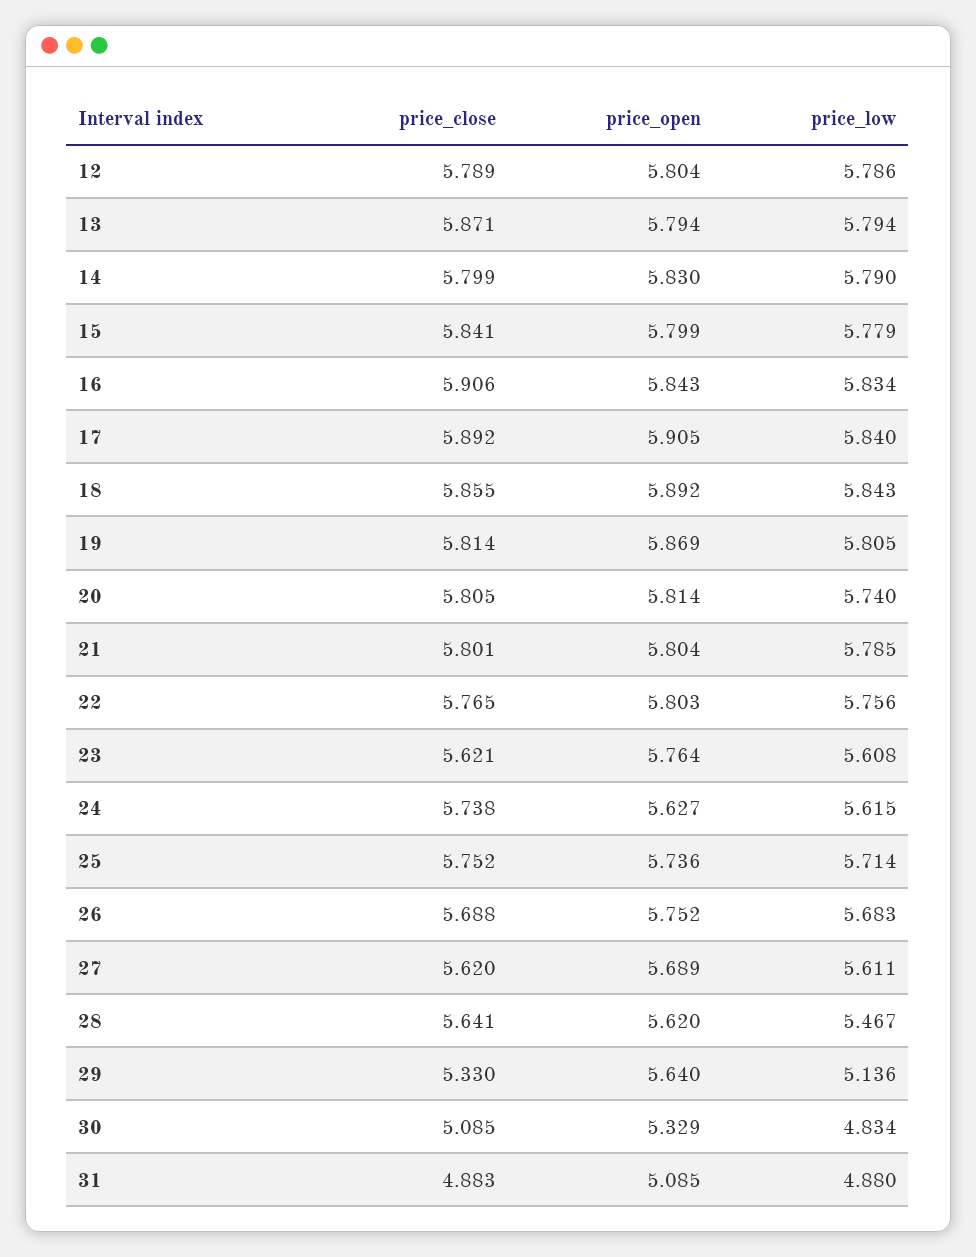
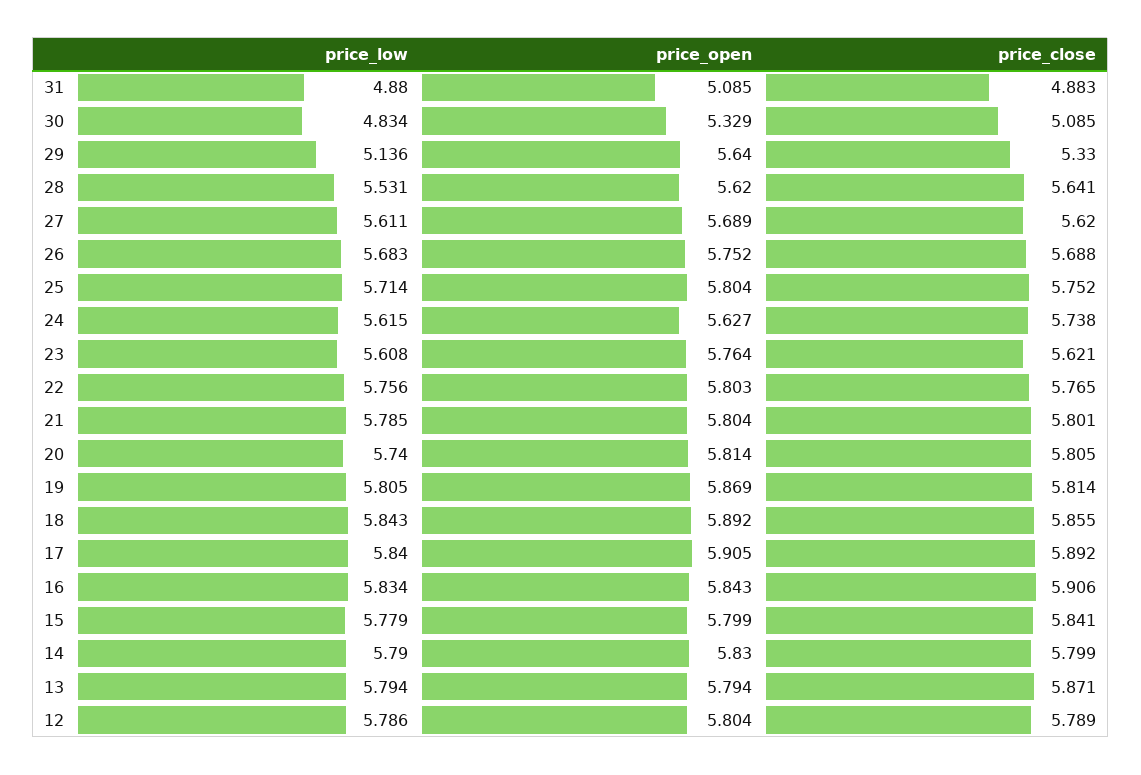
  {
    "price_close": {
      "12": 5.789,
      "13": 5.871,
      "14": 5.799,
      "15": 5.841,
      "16": 5.906,
      "17": 5.892,
      "18": 5.855,
      "19": 5.814,
      "20": 5.805,
      "21": 5.801,
      "22": 5.765,
      "23": 5.621,
      "24": 5.738,
      "25": 5.752,
      "26": 5.688,
      "27": 5.62,
      "28": 5.641,
      "29": 5.33,
      "30": 5.085,
      "31": 4.883
    },
    "price_open": {
      "12": 5.804,
      "13": 5.794,
      "14": 5.83,
      "15": 5.799,
      "16": 5.843,
      "17": 5.905,
      "18": 5.892,
      "19": 5.869,
      "20": 5.814,
      "21": 5.804,
      "22": 5.803,
      "23": 5.764,
      "24": 5.627,
-     "25": 5.736,
+     "25": 5.804,
      "26": 5.752,
      "27": 5.689,
      "28": 5.62,
      "29": 5.64,
      "30": 5.329,
      "31": 5.085
    },
    "price_low": {
      "12": 5.786,
      "13": 5.794,
      "14": 5.79,
      "15": 5.779,
      "16": 5.834,
      "17": 5.84,
      "18": 5.843,
      "19": 5.805,
      "20": 5.74,
      "21": 5.785,
      "22": 5.756,
      "23": 5.608,
      "24": 5.615,
      "25": 5.714,
      "26": 5.683,
      "27": 5.611,
-     "28": 5.467,
+     "28": 5.531,
      "29": 5.136,
      "30": 4.834,
      "31": 4.88
    }
  }

